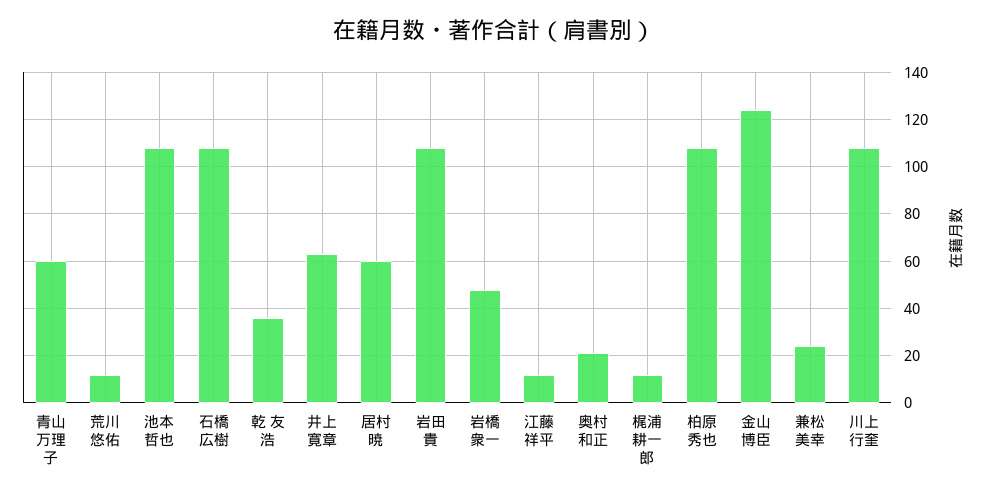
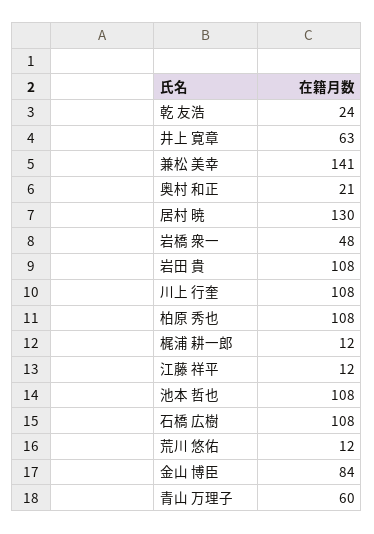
  {
    "青山 万理子": 60,
    "荒川 悠佑": 12,
    "池本 哲也": 108,
    "石橋 広樹": 108,
-   "乾 友浩": 35,
+   "乾 友浩": 24,
    "井上 寛章": 63,
-   "居村 暁": 60,
+   "居村 暁": 130,
    "岩田 貴": 108,
    "岩橋 衆一": 48,
    "江藤 祥平": 12,
    "奥村 和正": 21,
    "梶浦 耕一郎": 12,
    "柏原 秀也": 108,
-   "金山 博臣": 125,
+   "金山 博臣": 84,
-   "兼松 美幸": 25,
+   "兼松 美幸": 141,
    "川上 行奎": 108
  }

